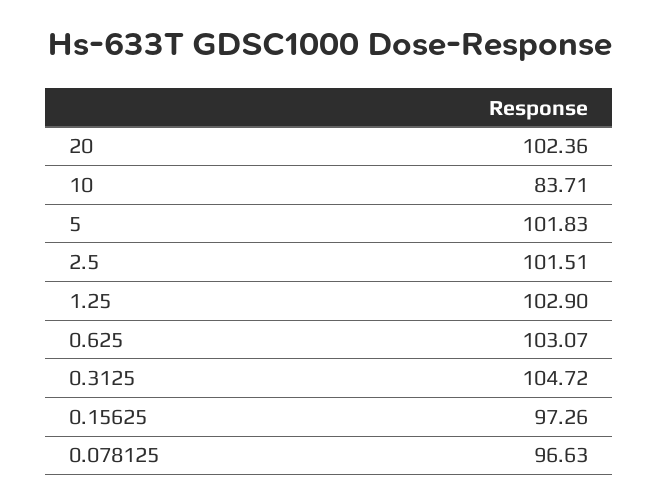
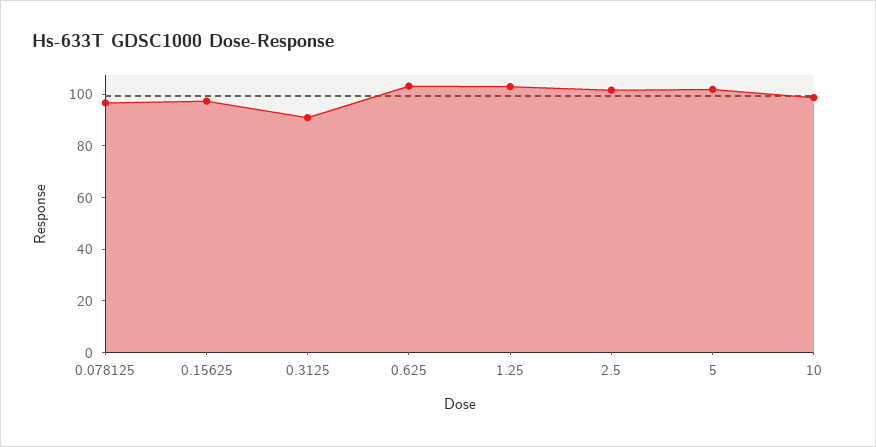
  {
-   "20": 102.36,
-   "10": 83.71,
+   "10": 100,
    "5": 101.83,
    "2.5": 101.51,
    "1.25": 102.9,
    "0.625": 103.07,
-   "0.3125": 104.72,
+   "0.3125": 90,
    "0.15625": 97.26,
    "0.078125": 96.63
  }

